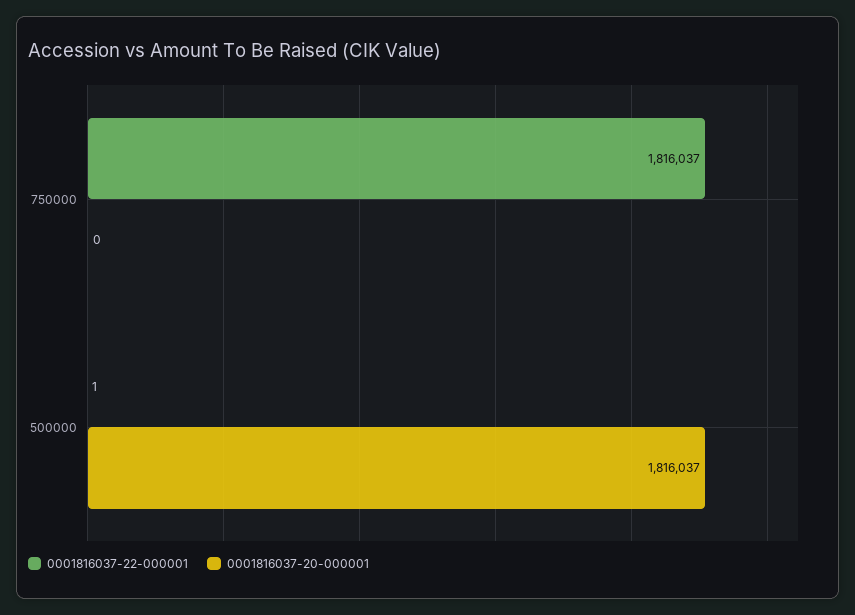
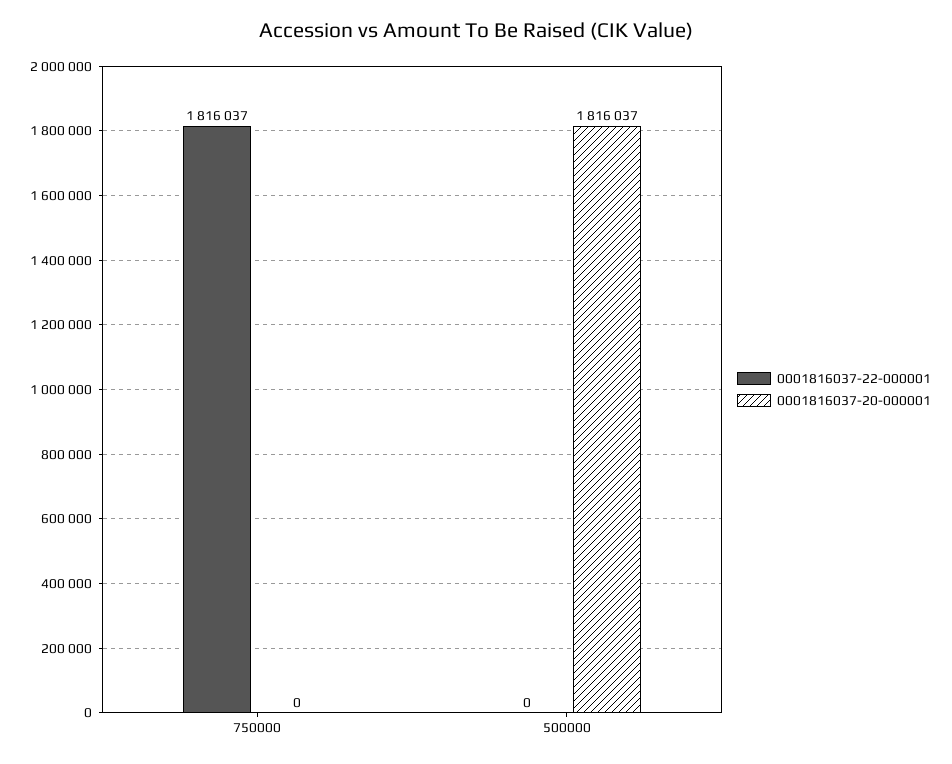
  {
    "0001816037-22-000001": {
      "750000": 1816037,
-     "500000": 1
+     "500000": 0
    },
    "0001816037-20-000001": {
      "750000": 0,
      "500000": 1816037
    }
  }

